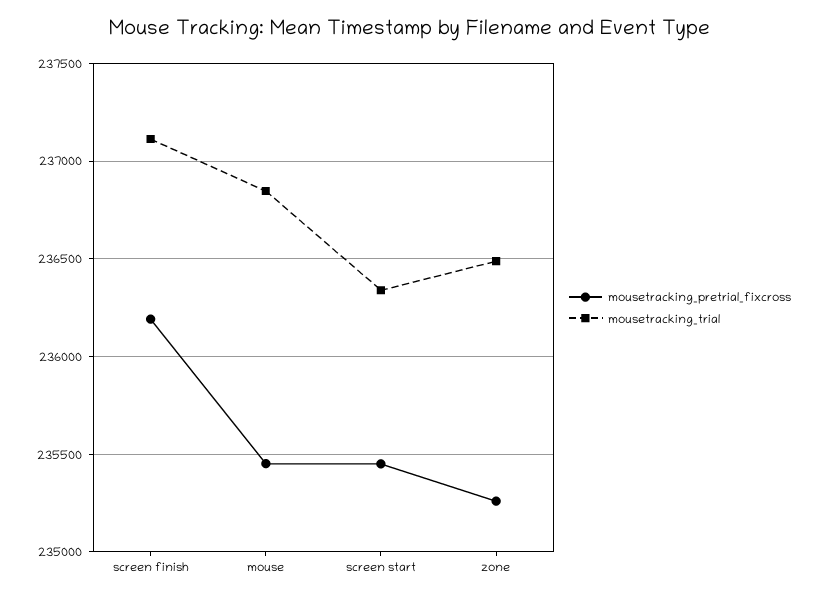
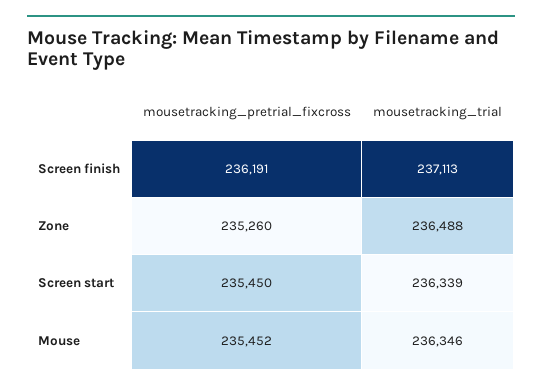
  {
    "mousetracking_pretrial_fixcross": {
      "screen finish": 236191,
      "mouse": 235452,
      "screen start": 235450,
      "zone": 235260
    },
    "mousetracking_trial": {
      "screen finish": 237113,
-     "mouse": 236850,
+     "mouse": 236346,
      "screen start": 236339,
      "zone": 236488
    }
  }

